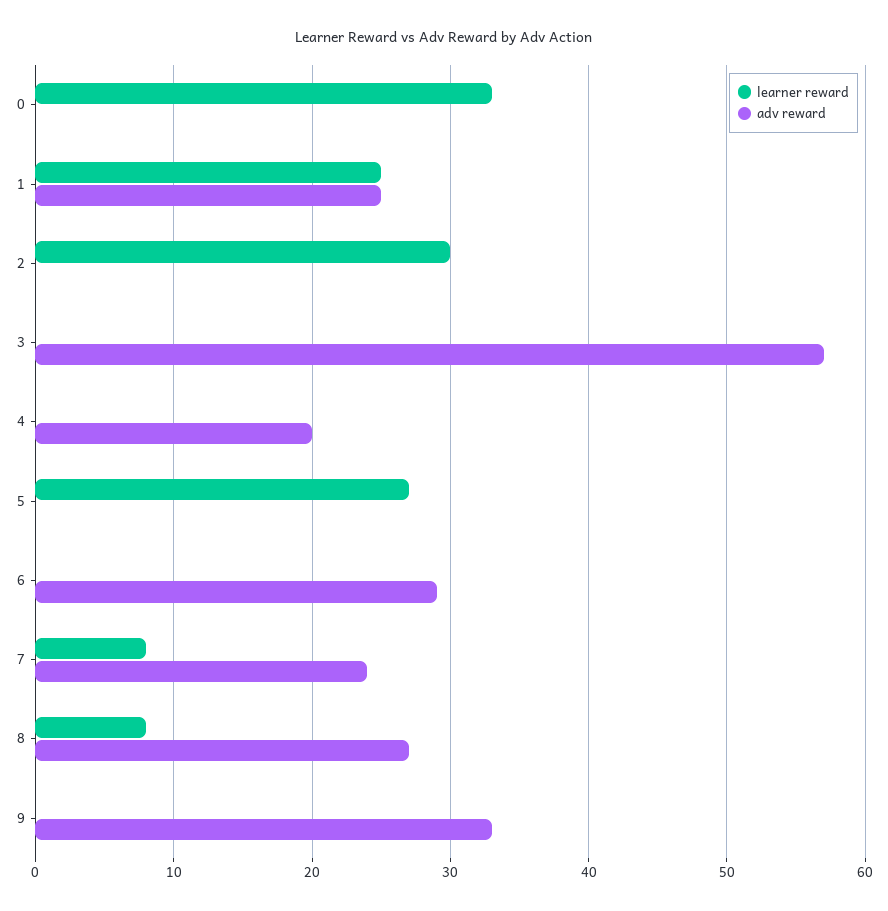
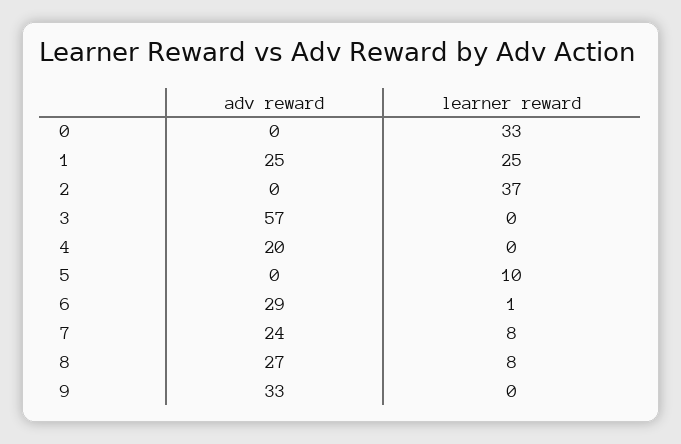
  {
    "learner reward": {
      "0": 33,
      "1": 25,
-     "2": 30,
+     "2": 37,
      "3": 0,
      "4": 0,
-     "5": 27,
+     "5": 10,
-     "6": 0,
+     "6": 1,
      "7": 8,
      "8": 8,
      "9": 0
    },
    "adv reward": {
      "0": 0,
      "1": 25,
      "2": 0,
      "3": 57,
      "4": 20,
      "5": 0,
      "6": 29,
      "7": 24,
      "8": 27,
      "9": 33
    }
  }

